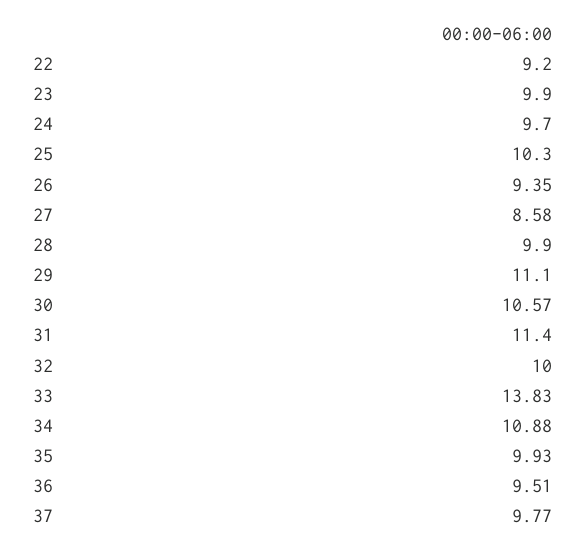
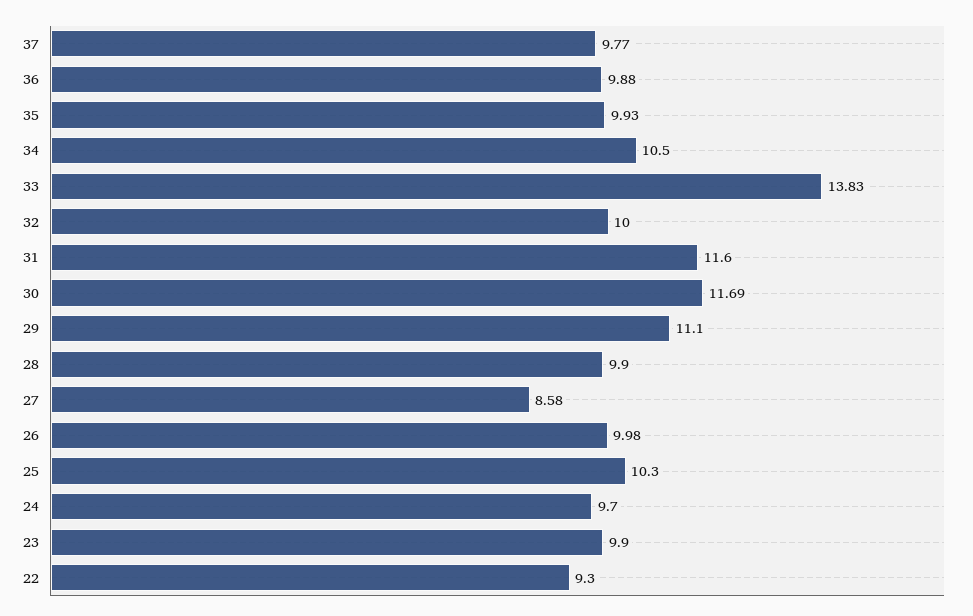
  {
-   "22": 9.2,
+   "22": 9.3,
    "23": 9.9,
    "24": 9.7,
    "25": 10.3,
-   "26": 9.35,
+   "26": 9.98,
    "27": 8.58,
    "28": 9.9,
    "29": 11.1,
-   "30": 10.57,
+   "30": 11.69,
-   "31": 11.4,
+   "31": 11.6,
    "32": 10,
    "33": 13.83,
-   "34": 10.88,
+   "34": 10.5,
    "35": 9.93,
-   "36": 9.51,
+   "36": 9.88,
    "37": 9.77
  }

